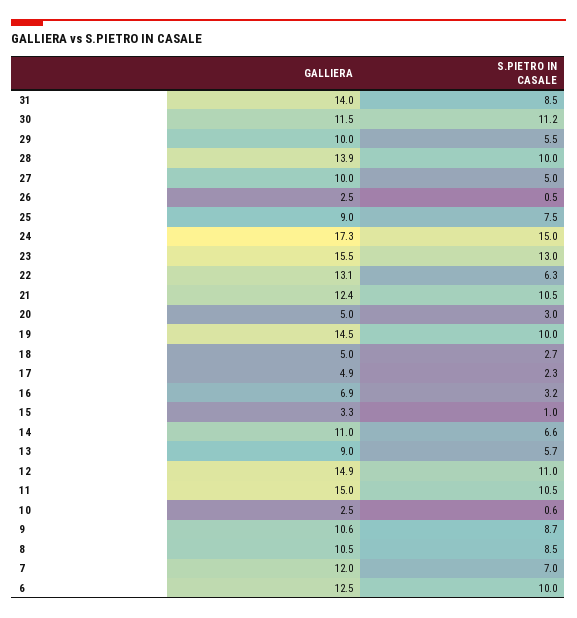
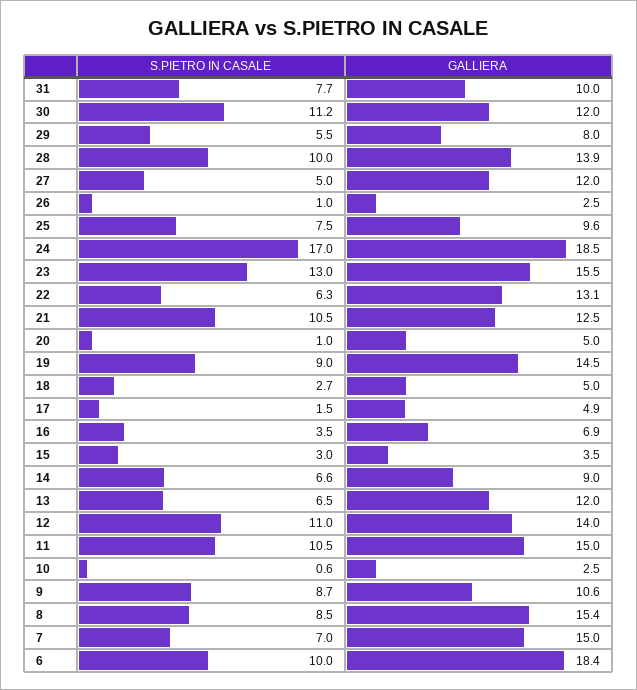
  {
    "GALLIERA": {
-     "31": 14,
+     "31": 10,
-     "30": 11.5,
+     "30": 12,
-     "29": 10,
+     "29": 8,
      "28": 13.9,
-     "27": 10,
+     "27": 12,
      "26": 2.5,
-     "25": 9,
+     "25": 9.6,
-     "24": 17.3,
+     "24": 18.5,
      "23": 15.5,
      "22": 13.1,
-     "21": 12.4,
+     "21": 12.5,
      "20": 5,
      "19": 14.5,
      "18": 5,
      "17": 4.9,
      "16": 6.9,
-     "15": 3.3,
+     "15": 3.5,
-     "14": 11,
+     "14": 9,
-     "13": 9,
+     "13": 12,
-     "12": 14.9,
+     "12": 14,
      "11": 15,
      "10": 2.5,
      "9": 10.6,
-     "8": 10.5,
+     "8": 15.4,
-     "7": 12,
+     "7": 15,
-     "6": 12.5
+     "6": 18.4
    },
    "S.PIETRO IN CASALE": {
-     "31": 8.5,
+     "31": 7.7,
      "30": 11.2,
      "29": 5.5,
      "28": 10,
      "27": 5,
-     "26": 0.5,
+     "26": 1,
      "25": 7.5,
-     "24": 15,
+     "24": 17,
      "23": 13,
      "22": 6.3,
      "21": 10.5,
-     "20": 3,
+     "20": 1,
-     "19": 10,
+     "19": 9,
      "18": 2.7,
-     "17": 2.3,
+     "17": 1.5,
-     "16": 3.2,
+     "16": 3.5,
-     "15": 1,
+     "15": 3,
      "14": 6.6,
-     "13": 5.7,
+     "13": 6.5,
      "12": 11,
      "11": 10.5,
      "10": 0.6,
      "9": 8.7,
      "8": 8.5,
      "7": 7,
      "6": 10
    }
  }

